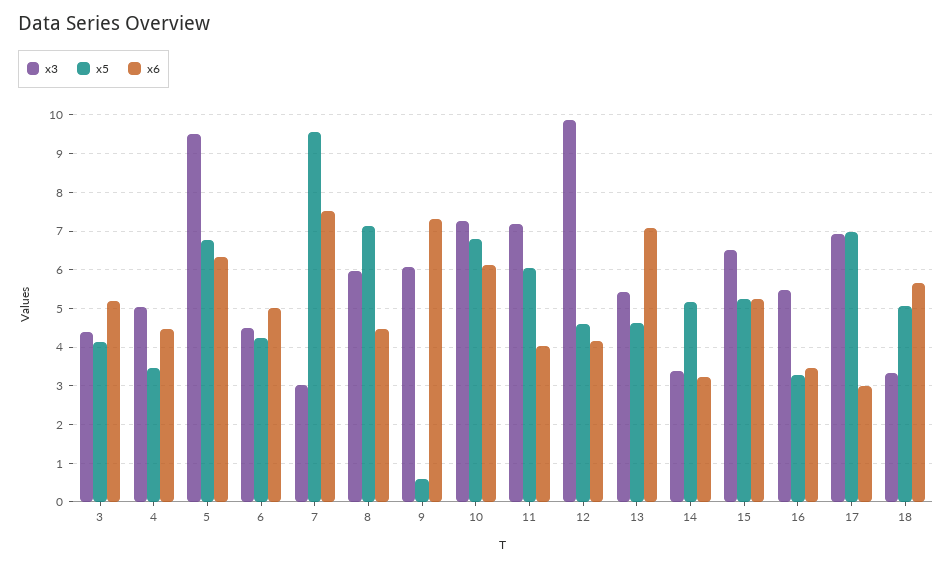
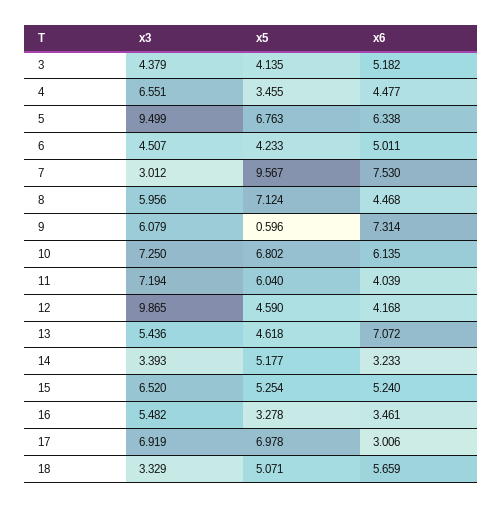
  {
    "x3": {
      "3": 4.379,
-     "4": 5,
+     "4": 6.551,
      "5": 9.499,
      "6": 4.507,
      "7": 3.012,
      "8": 5.956,
      "9": 6.079,
      "10": 7.25,
      "11": 7.194,
      "12": 9.865,
      "13": 5.436,
      "14": 3.393,
      "15": 6.52,
      "16": 5.482,
      "17": 6.919,
      "18": 3.329
    },
    "x5": {
      "3": 4.135,
      "4": 3.455,
      "5": 6.763,
      "6": 4.233,
      "7": 9.567,
      "8": 7.124,
      "9": 0.596,
      "10": 6.802,
      "11": 6.04,
      "12": 4.59,
      "13": 4.618,
      "14": 5.177,
      "15": 5.254,
      "16": 3.278,
      "17": 6.978,
      "18": 5.071
    },
    "x6": {
      "3": 5.182,
      "4": 4.477,
      "5": 6.338,
      "6": 5.011,
      "7": 7.53,
      "8": 4.468,
      "9": 7.314,
      "10": 6.135,
      "11": 4.039,
      "12": 4.168,
      "13": 7.072,
      "14": 3.233,
      "15": 5.24,
      "16": 3.461,
      "17": 3.006,
      "18": 5.659
    }
  }

